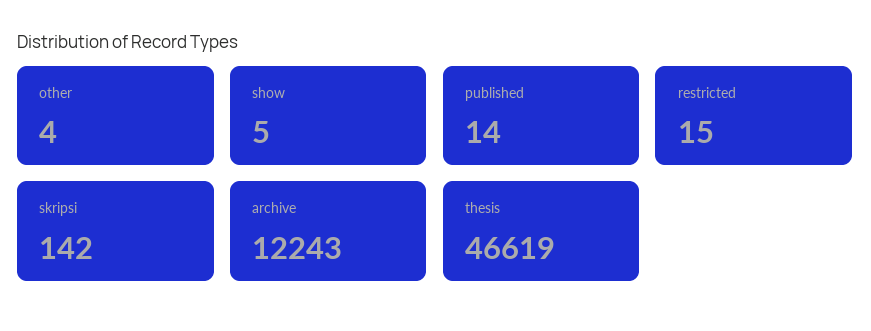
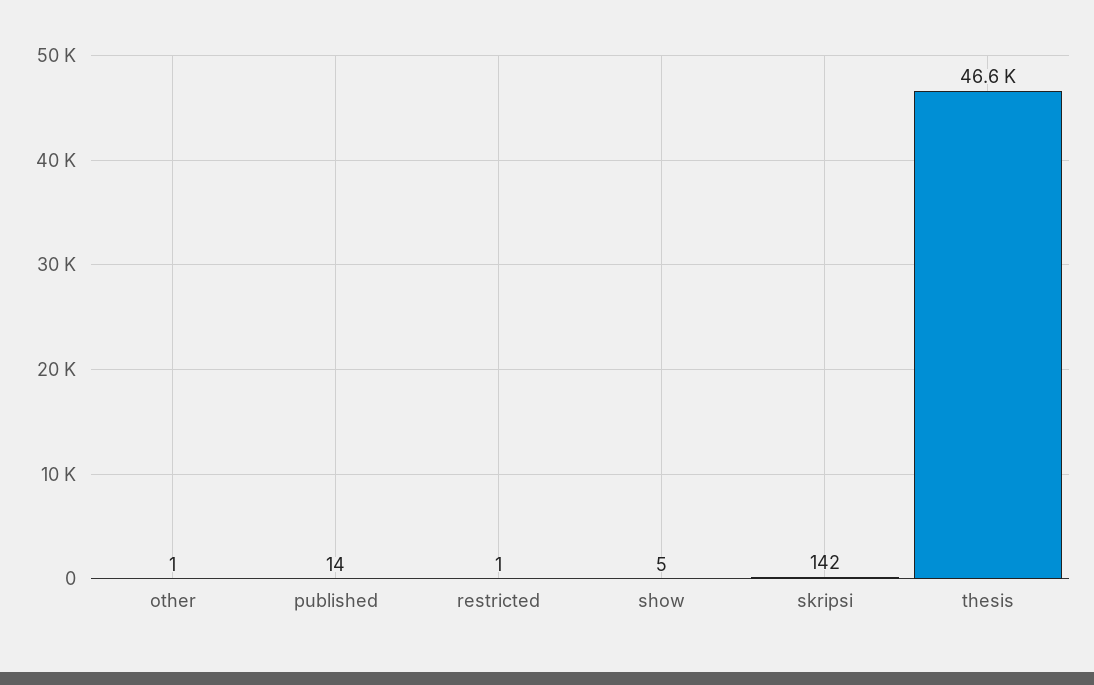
  {
-   "other": 4,
+   "other": 1,
    "show": 5,
    "published": 14,
-   "restricted": 15,
+   "restricted": 1,
    "skripsi": 142,
-   "archive": 12243,
    "thesis": 46619
  }

